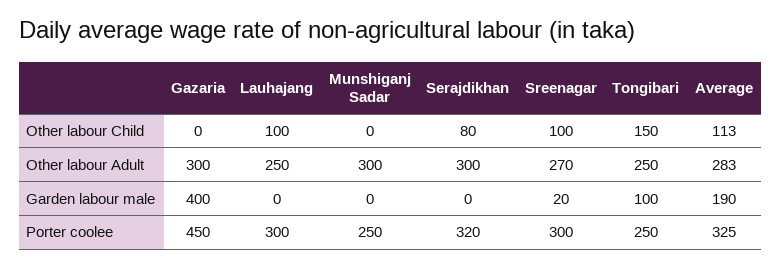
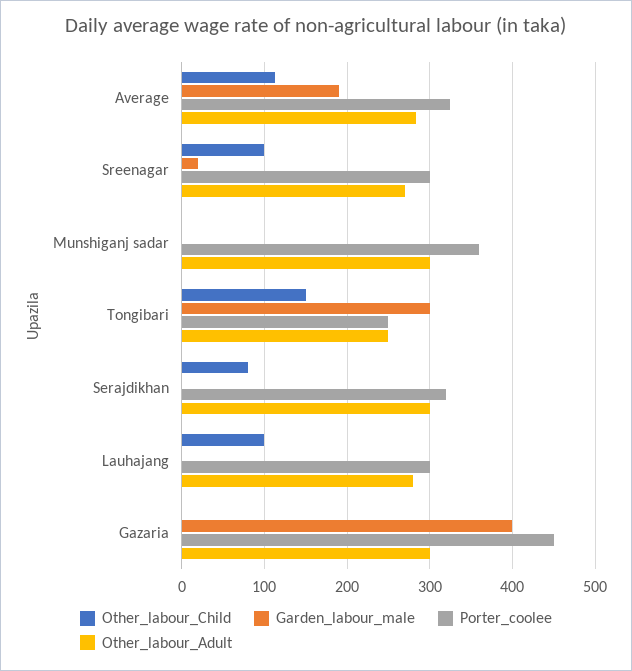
  {
    "Other labour Child": {
      "Gazaria": 0,
      "Lauhajang": 100,
      "Munshiganj Sadar": 0,
      "Serajdikhan": 80,
      "Sreenagar": 100,
      "Tongibari": 150,
      "Average": 113
    },
    "Other labour Adult": {
      "Gazaria": 300,
-     "Lauhajang": 250,
+     "Lauhajang": 280,
      "Munshiganj Sadar": 300,
      "Serajdikhan": 300,
      "Sreenagar": 270,
      "Tongibari": 250,
      "Average": 283
    },
    "Garden labour male": {
      "Gazaria": 400,
      "Lauhajang": 0,
      "Munshiganj Sadar": 0,
      "Serajdikhan": 0,
      "Sreenagar": 20,
-     "Tongibari": 100,
+     "Tongibari": 300,
      "Average": 190
    },
    "Porter coolee": {
      "Gazaria": 450,
      "Lauhajang": 300,
-     "Munshiganj Sadar": 250,
+     "Munshiganj Sadar": 360,
      "Serajdikhan": 320,
      "Sreenagar": 300,
      "Tongibari": 250,
      "Average": 325
    }
  }

